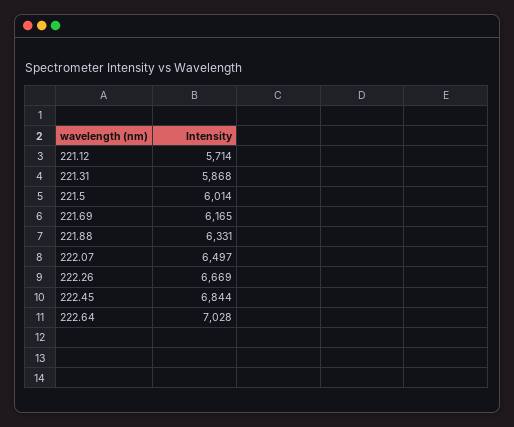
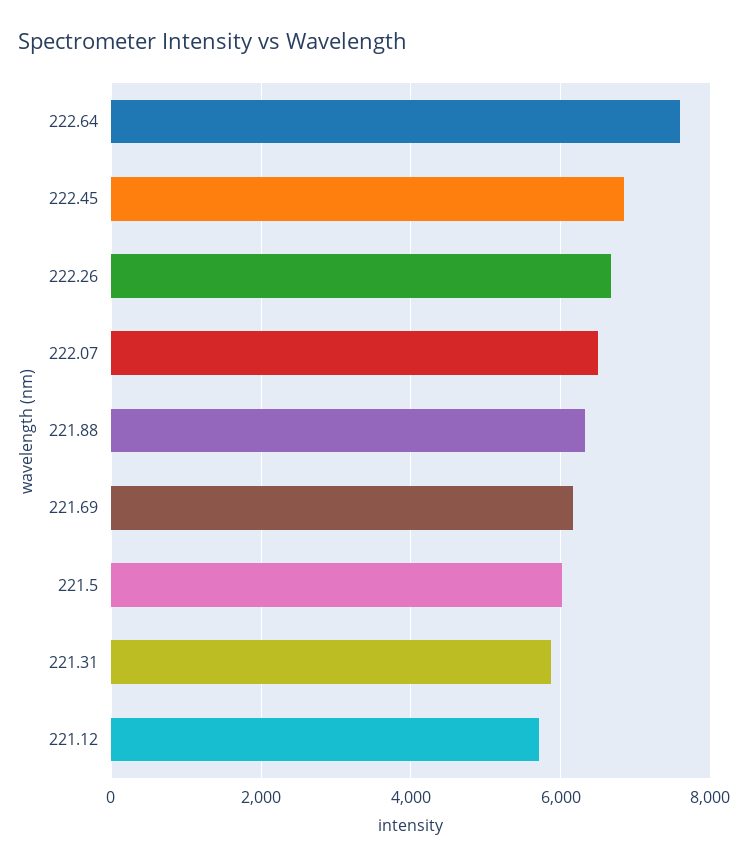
  {
    "221.12": 5714,
    "221.31": 5868,
    "221.5": 6014,
    "221.69": 6165,
    "221.88": 6331,
    "222.07": 6497,
    "222.26": 6669,
    "222.45": 6844,
-   "222.64": 7028
+   "222.64": 7600
  }

